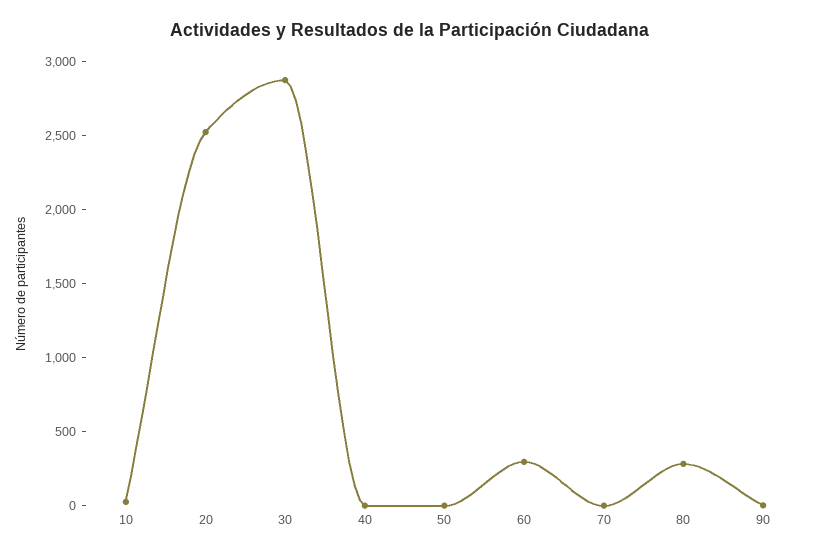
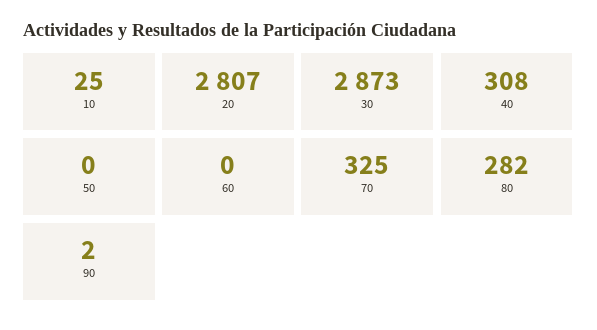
  {
    "10": 25,
-   "20": 2500,
+   "20": 2807,
    "30": 2873,
-   "40": 0,
+   "40": 308,
    "50": 0,
-   "60": 300,
+   "60": 0,
-   "70": 0,
+   "70": 325,
    "80": 282,
    "90": 2
  }

